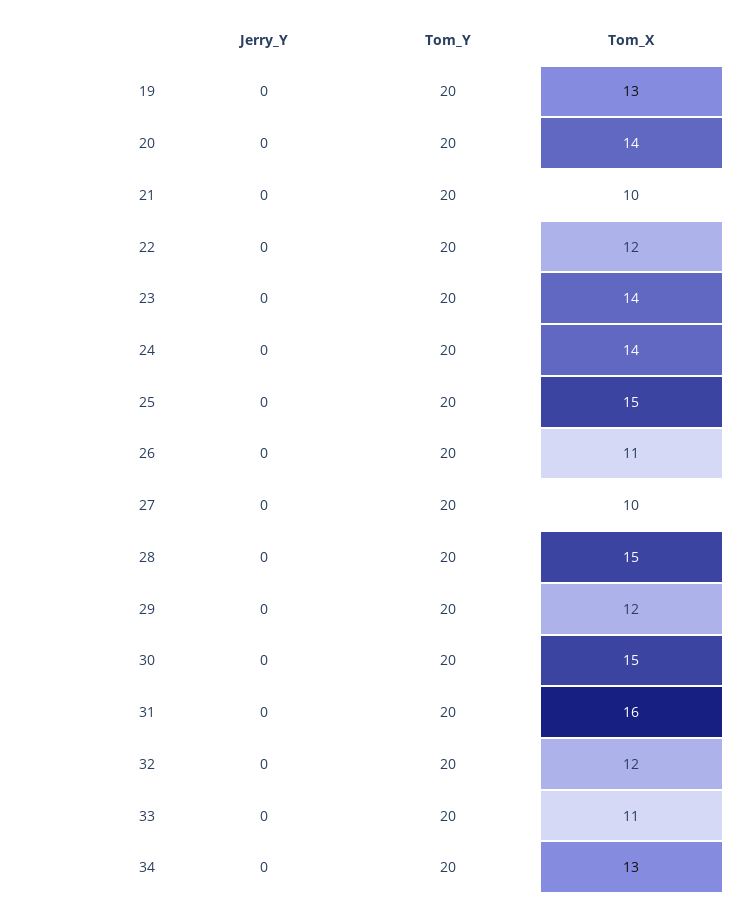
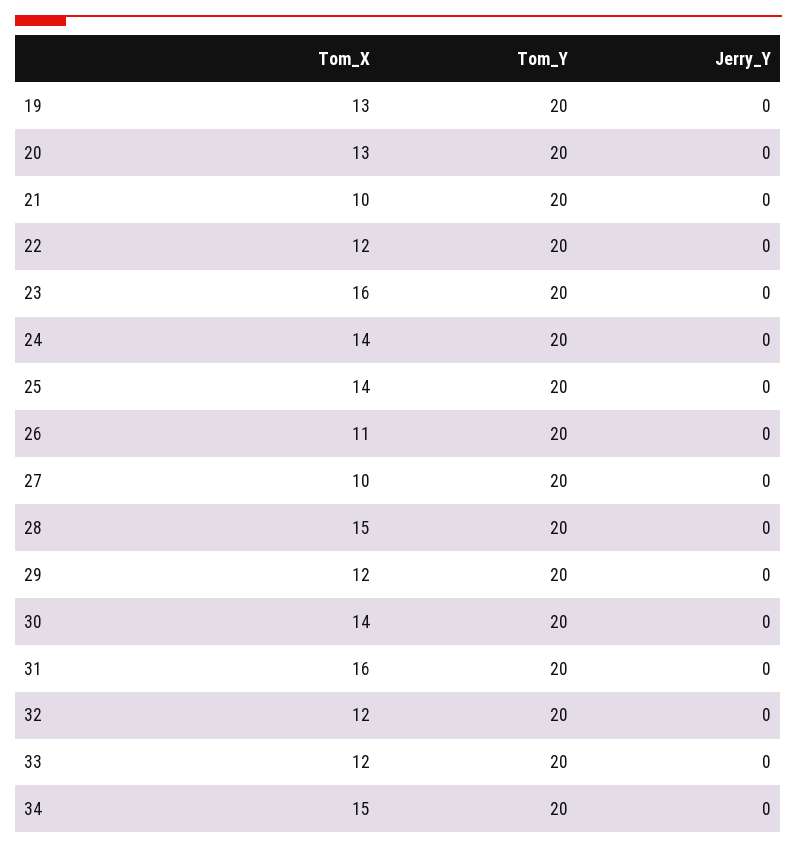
  {
    "Jerry_Y": {
      "19": 0,
      "20": 0,
      "21": 0,
      "22": 0,
      "23": 0,
      "24": 0,
      "25": 0,
      "26": 0,
      "27": 0,
      "28": 0,
      "29": 0,
      "30": 0,
      "31": 0,
      "32": 0,
      "33": 0,
      "34": 0
    },
    "Tom_Y": {
      "19": 20,
      "20": 20,
      "21": 20,
      "22": 20,
      "23": 20,
      "24": 20,
      "25": 20,
      "26": 20,
      "27": 20,
      "28": 20,
      "29": 20,
      "30": 20,
      "31": 20,
      "32": 20,
      "33": 20,
      "34": 20
    },
    "Tom_X": {
      "19": 13,
-     "20": 14,
+     "20": 13,
      "21": 10,
      "22": 12,
-     "23": 14,
+     "23": 16,
      "24": 14,
-     "25": 15,
+     "25": 14,
      "26": 11,
      "27": 10,
      "28": 15,
      "29": 12,
-     "30": 15,
+     "30": 14,
      "31": 16,
      "32": 12,
-     "33": 11,
+     "33": 12,
-     "34": 13
+     "34": 15
    }
  }

